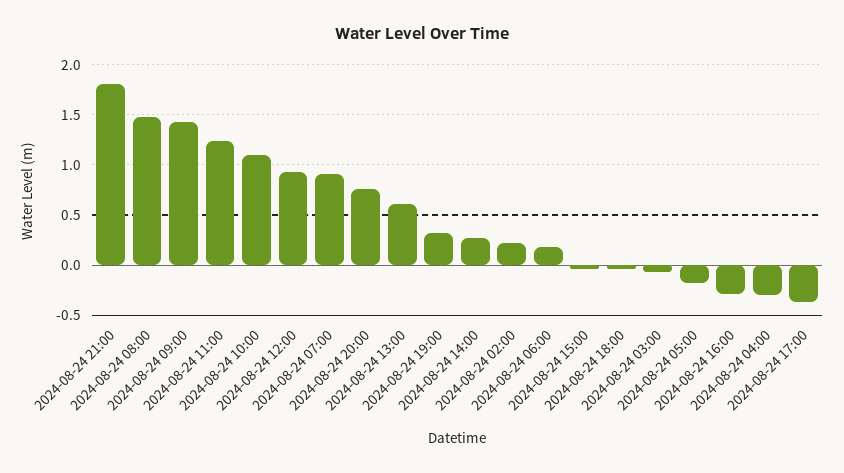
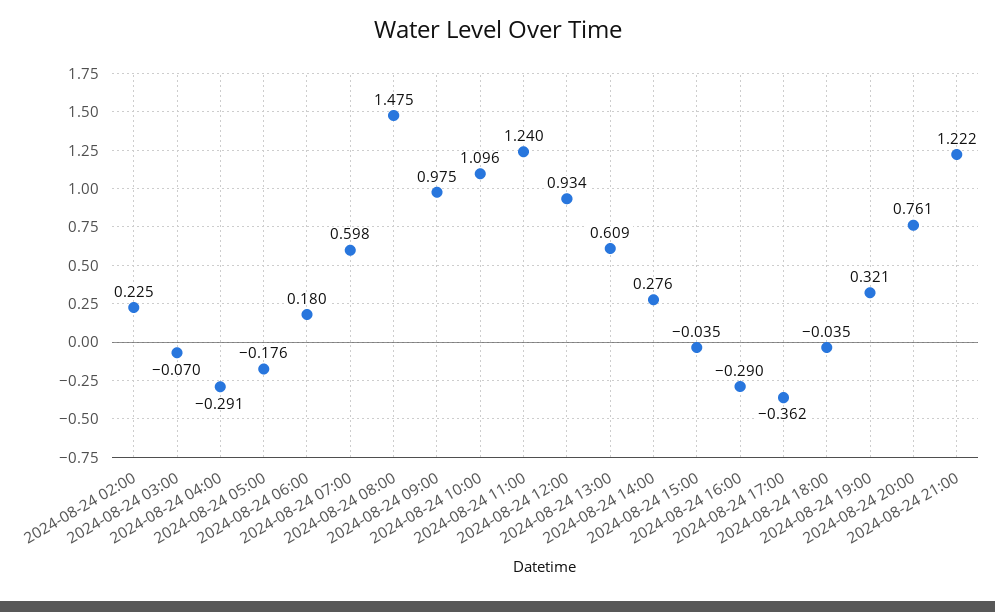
  {
-   "2024-08-24 21:00": 1.8,
+   "2024-08-24 21:00": 1.222,
    "2024-08-24 08:00": 1.475,
-   "2024-08-24 09:00": 1.4,
+   "2024-08-24 09:00": 0.975,
    "2024-08-24 11:00": 1.24,
    "2024-08-24 10:00": 1.096,
    "2024-08-24 12:00": 0.934,
-   "2024-08-24 07:00": 0.9,
+   "2024-08-24 07:00": 0.598,
    "2024-08-24 20:00": 0.761,
    "2024-08-24 13:00": 0.609,
    "2024-08-24 19:00": 0.321,
    "2024-08-24 14:00": 0.276,
    "2024-08-24 02:00": 0.225,
    "2024-08-24 06:00": 0.18,
    "2024-08-24 15:00": -0.035,
    "2024-08-24 18:00": -0.035,
    "2024-08-24 03:00": -0.07,
    "2024-08-24 05:00": -0.176,
    "2024-08-24 16:00": -0.29,
    "2024-08-24 04:00": -0.291,
    "2024-08-24 17:00": -0.362
  }

